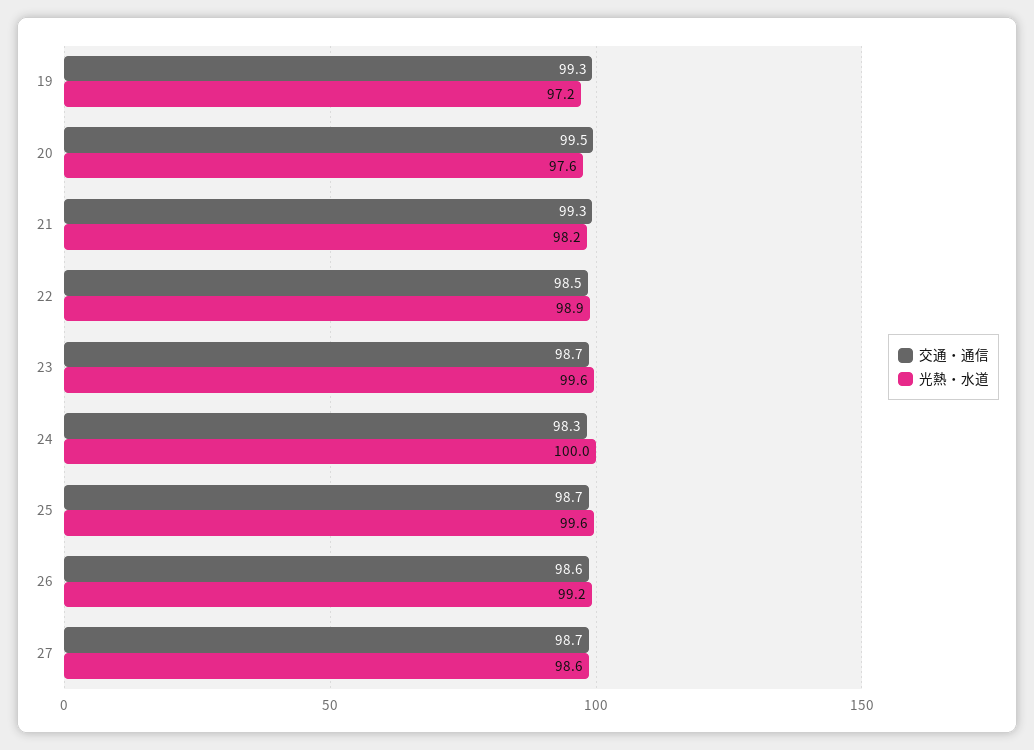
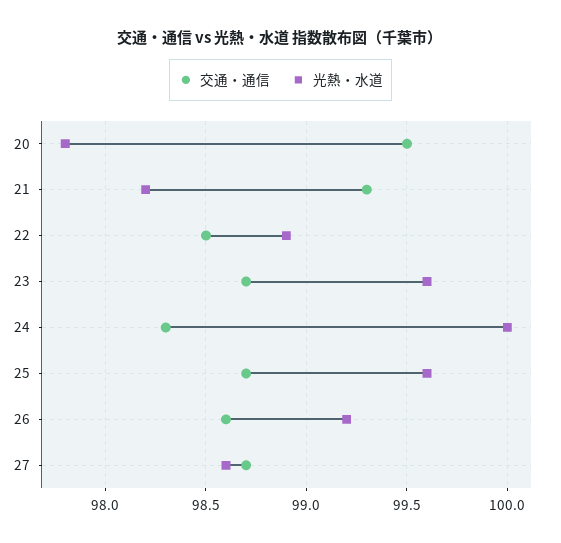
  {
    "交通・通信": {
-     "19": 99.3,
      "20": 99.5,
      "21": 99.3,
      "22": 98.5,
      "23": 98.7,
      "24": 98.3,
      "25": 98.7,
      "26": 98.6,
      "27": 98.7
    },
    "光熱・水道": {
-     "19": 97.2,
-     "20": 97.6,
+     "20": 97.8,
      "21": 98.2,
      "22": 98.9,
      "23": 99.6,
      "24": 100,
      "25": 99.6,
      "26": 99.2,
      "27": 98.6
    }
  }

